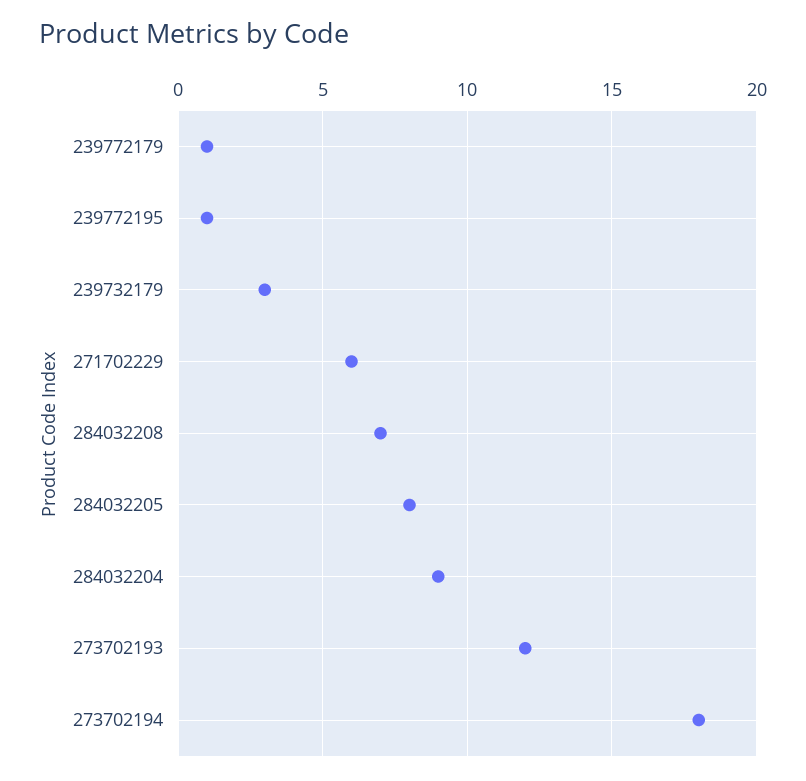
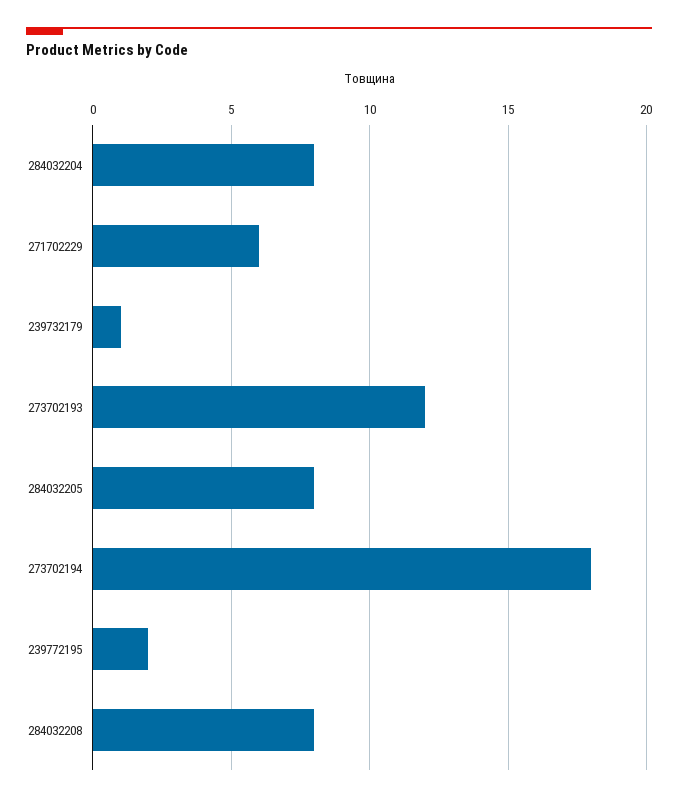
  {
-   "239772179": 1,
-   "239772195": 1,
+   "239772195": 2,
-   "239732179": 3,
+   "239732179": 1,
    "271702229": 6,
-   "284032208": 7,
+   "284032208": 8,
    "284032205": 8,
-   "284032204": 9,
+   "284032204": 8,
    "273702193": 12,
    "273702194": 18
  }

